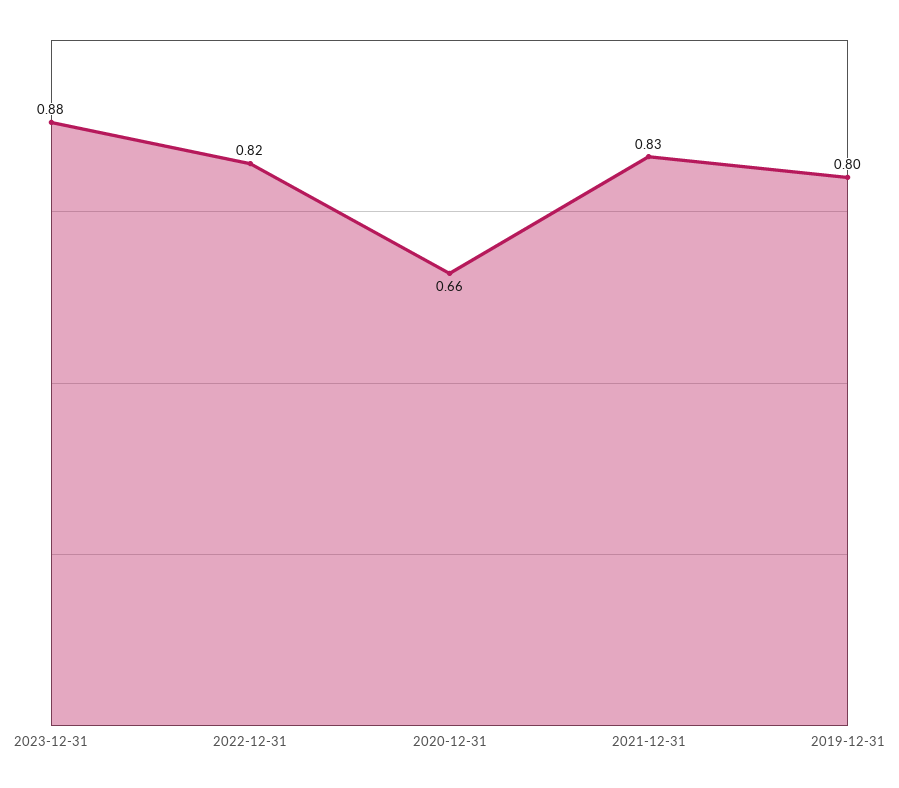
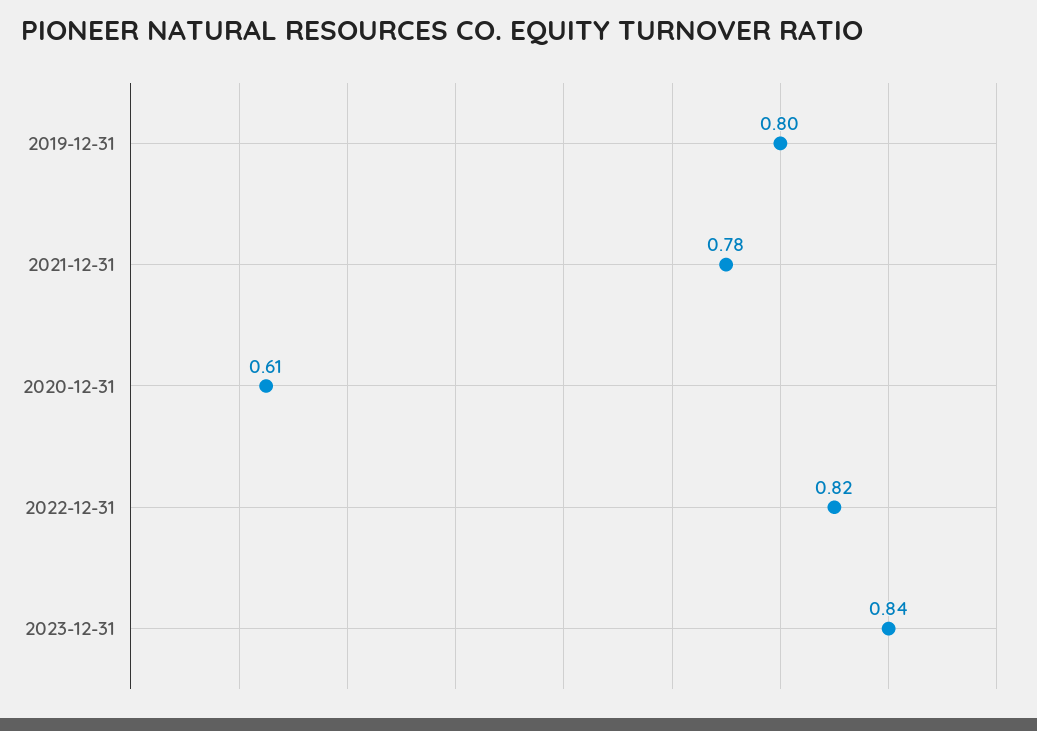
  {
-   "2023-12-31": 0.88,
+   "2023-12-31": 0.84,
    "2022-12-31": 0.82,
-   "2020-12-31": 0.66,
+   "2020-12-31": 0.61,
-   "2021-12-31": 0.83,
+   "2021-12-31": 0.78,
    "2019-12-31": 0.8
  }

